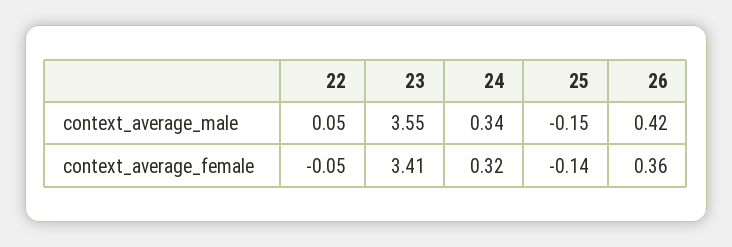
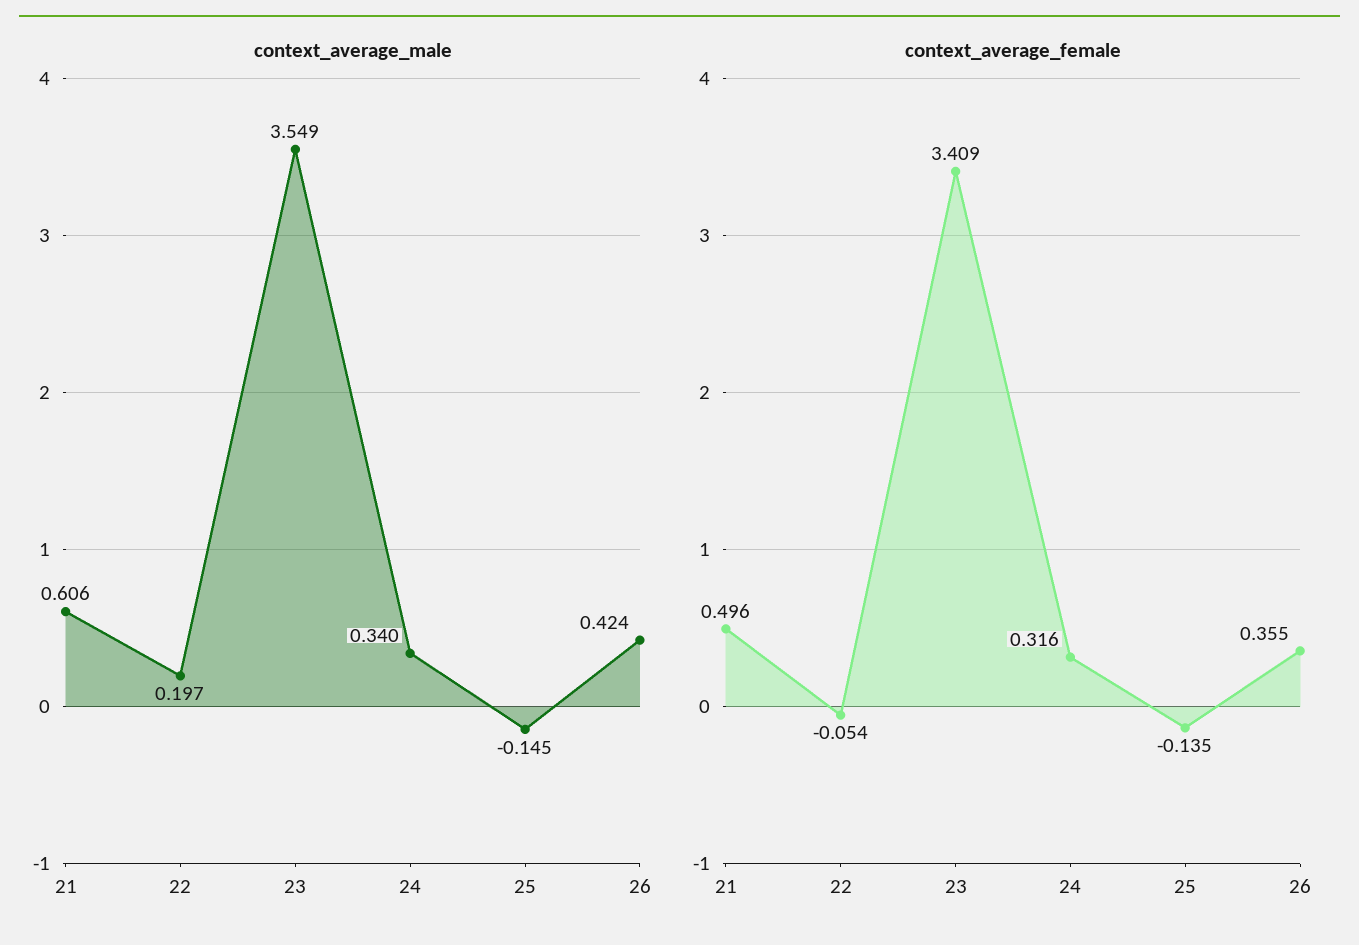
  {
    "context_average_male": {
-     "22": 0.05,
+     "22": 0.197,
      "23": 3.549,
      "24": 0.34,
      "25": -0.145,
-     "26": 0.424
+     "26": 0.424,
+     "21": 0.606
    },
    "context_average_female": {
      "22": -0.054,
      "23": 3.409,
      "24": 0.316,
      "25": -0.135,
-     "26": 0.355
+     "26": 0.355,
+     "21": 0.496
    }
  }

